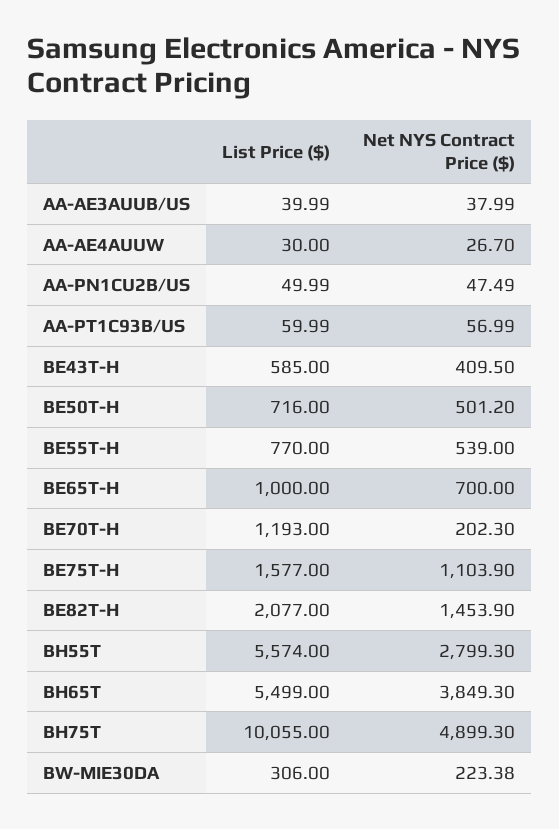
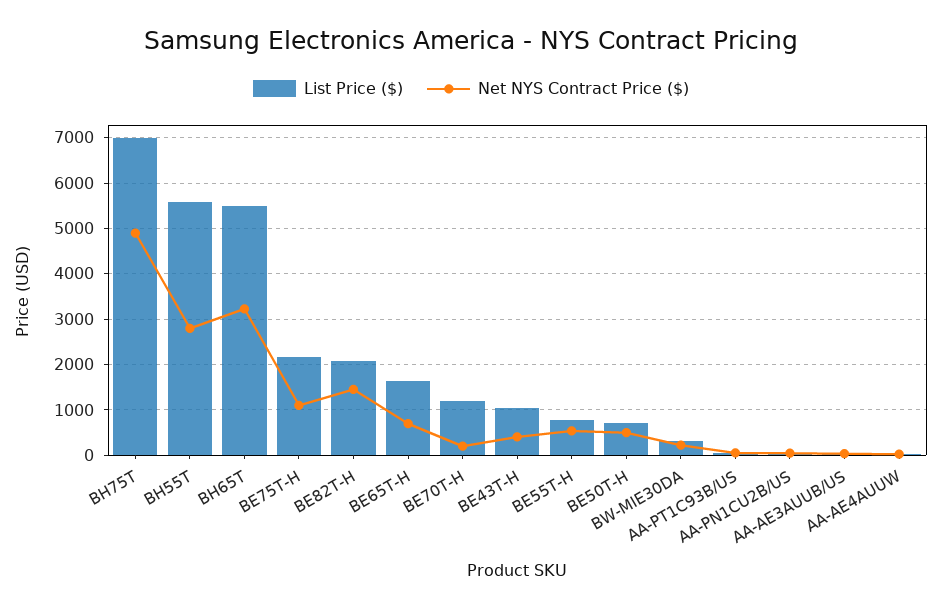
  {
    "List Price ($)": {
      "AA-AE3AUUB/US": 39.99,
      "AA-AE4AUUW": 30,
      "AA-PN1CU2B/US": 49.99,
      "AA-PT1C93B/US": 59.99,
-     "BE43T-H": 585,
+     "BE43T-H": 1000,
      "BE50T-H": 716,
      "BE55T-H": 770,
-     "BE65T-H": 1000,
+     "BE65T-H": 1600,
      "BE70T-H": 1193,
-     "BE75T-H": 1577,
+     "BE75T-H": 2200,
      "BE82T-H": 2077,
      "BH55T": 5574,
      "BH65T": 5499,
-     "BH75T": 10055,
+     "BH75T": 7000,
      "BW-MIE30DA": 306
    },
    "Net NYS Contract Price ($)": {
      "AA-AE3AUUB/US": 37.99,
      "AA-AE4AUUW": 26.7,
      "AA-PN1CU2B/US": 47.49,
      "AA-PT1C93B/US": 56.99,
      "BE43T-H": 409.5,
      "BE50T-H": 501.2,
      "BE55T-H": 539,
      "BE65T-H": 700,
      "BE70T-H": 202.3,
      "BE75T-H": 1103.9,
      "BE82T-H": 1453.9,
      "BH55T": 2799.3,
-     "BH65T": 3849.3,
+     "BH65T": 3200,
      "BH75T": 4899.3,
      "BW-MIE30DA": 223.38
    }
  }

